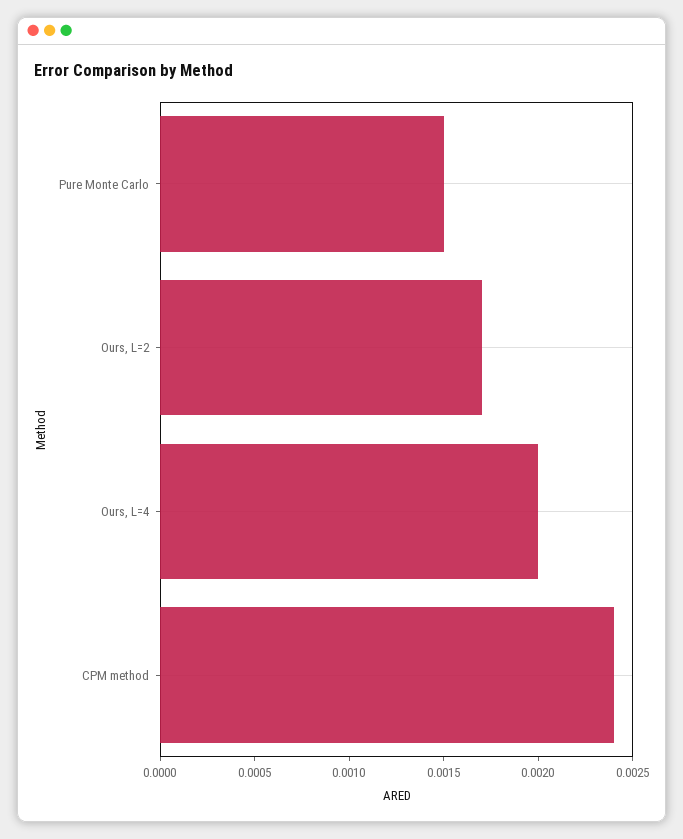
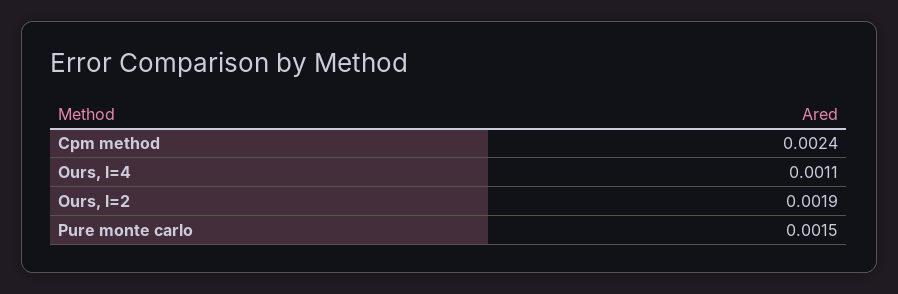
  {
    "Pure Monte Carlo": 0.0015,
-   "Ours, L=2": 0.0017,
+   "Ours, L=2": 0.0019,
-   "Ours, L=4": 0.002,
+   "Ours, L=4": 0.0011,
    "CPM method": 0.0024
  }

